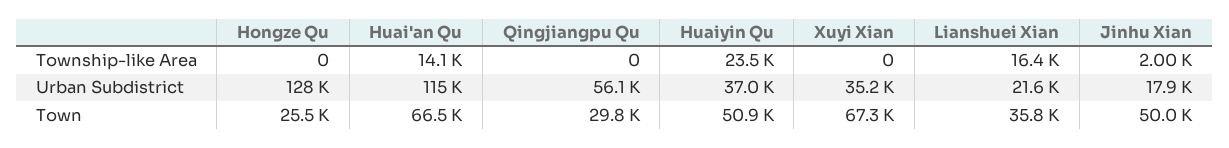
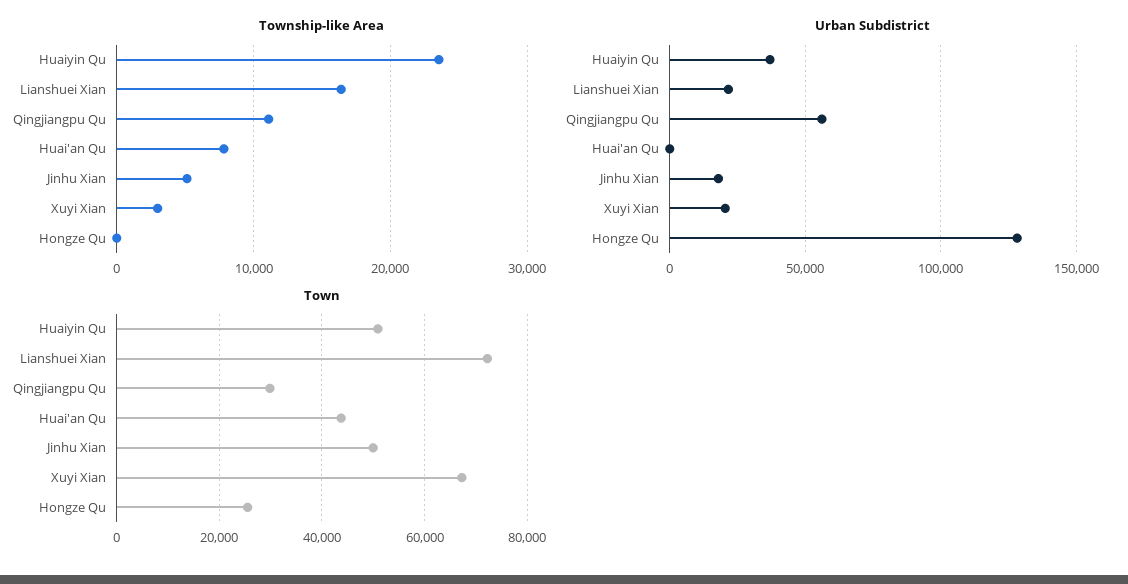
  {
    "Township-like Area": {
      "Hongze Qu": 0,
-     "Huai'an Qu": 14100,
+     "Huai'an Qu": 8000,
-     "Qingjiangpu Qu": 0,
+     "Qingjiangpu Qu": 11000,
      "Huaiyin Qu": 23500,
-     "Xuyi Xian": 0,
+     "Xuyi Xian": 3000,
      "Lianshuei Xian": 16400,
-     "Jinhu Xian": 2000
+     "Jinhu Xian": 5000
    },
    "Urban Subdistrict": {
      "Hongze Qu": 128000,
-     "Huai'an Qu": 115000,
+     "Huai'an Qu": 0,
      "Qingjiangpu Qu": 56100,
      "Huaiyin Qu": 37000,
-     "Xuyi Xian": 35200,
+     "Xuyi Xian": 20000,
      "Lianshuei Xian": 21600,
      "Jinhu Xian": 17900
    },
    "Town": {
      "Hongze Qu": 25500,
-     "Huai'an Qu": 66500,
+     "Huai'an Qu": 44000,
      "Qingjiangpu Qu": 29800,
      "Huaiyin Qu": 50900,
      "Xuyi Xian": 67300,
-     "Lianshuei Xian": 35800,
+     "Lianshuei Xian": 72000,
      "Jinhu Xian": 50000
    }
  }

